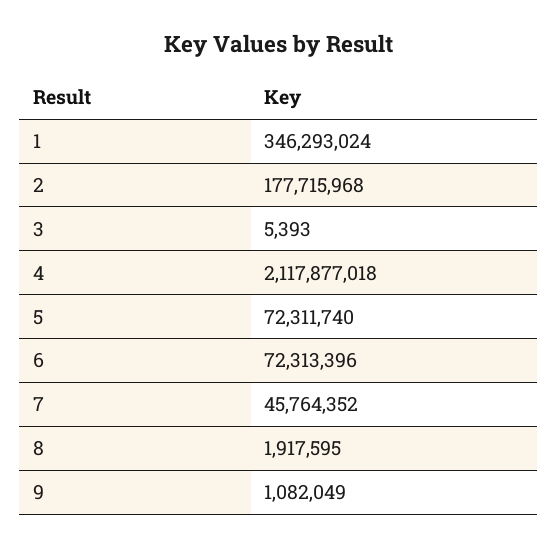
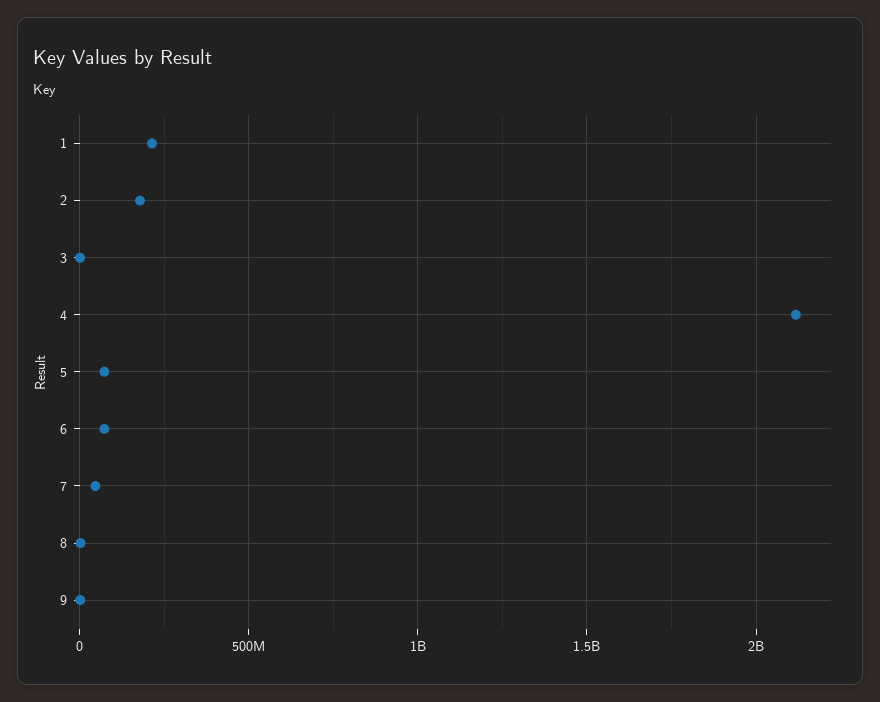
  {
-   "1": 346293024,
+   "1": 200000000,
    "2": 177715968,
    "3": 5393,
    "4": 2117877018,
    "5": 72311740,
    "6": 72313396,
    "7": 45764352,
    "8": 1917595,
    "9": 1082049
  }

